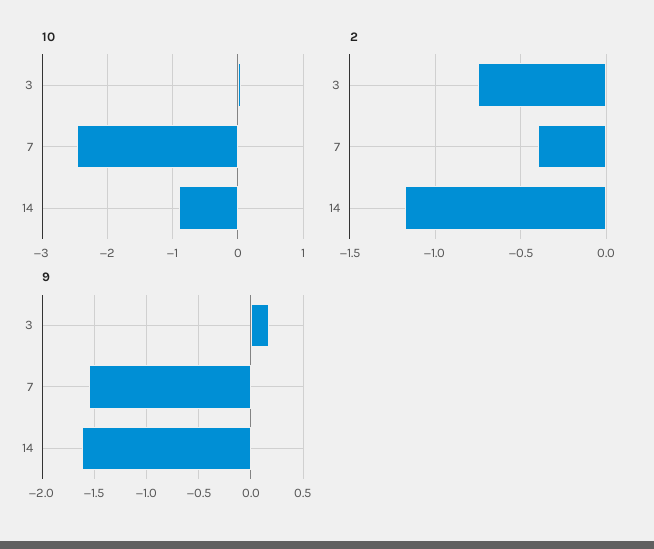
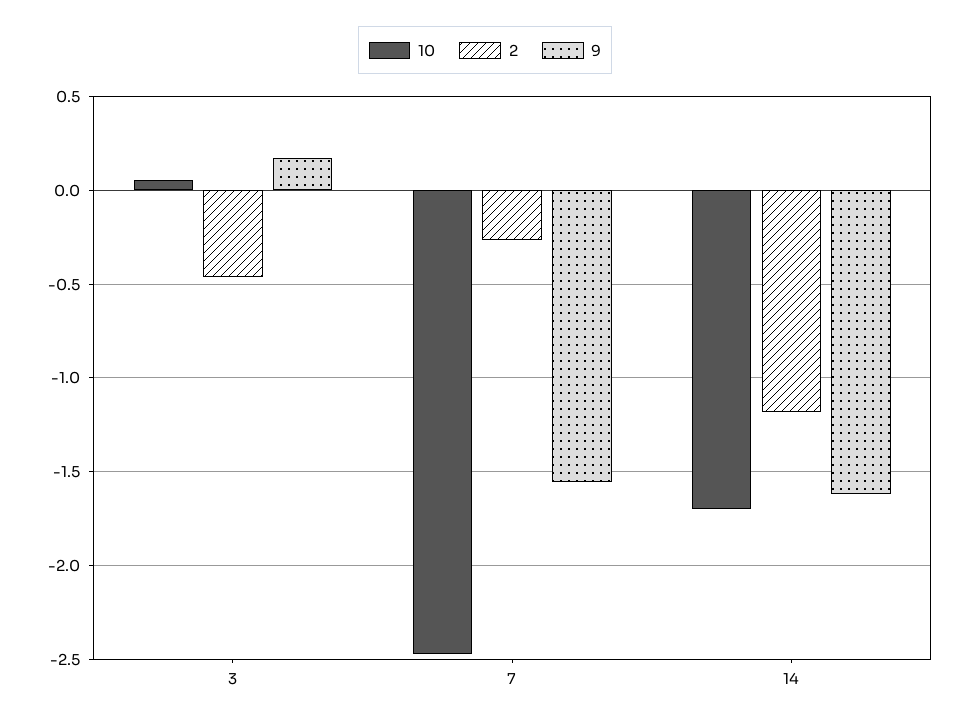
  {
    "10": {
      "3": 0.05,
      "7": -2.45,
-     "14": -0.9
+     "14": -1.7
    },
    "2": {
-     "3": -0.75,
+     "3": -0.45,
-     "7": -0.4,
+     "7": -0.25,
      "14": -1.2
    },
    "9": {
      "3": 0.15,
      "7": -1.55,
      "14": -1.6
    }
  }

